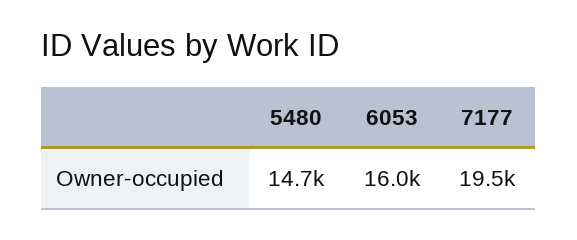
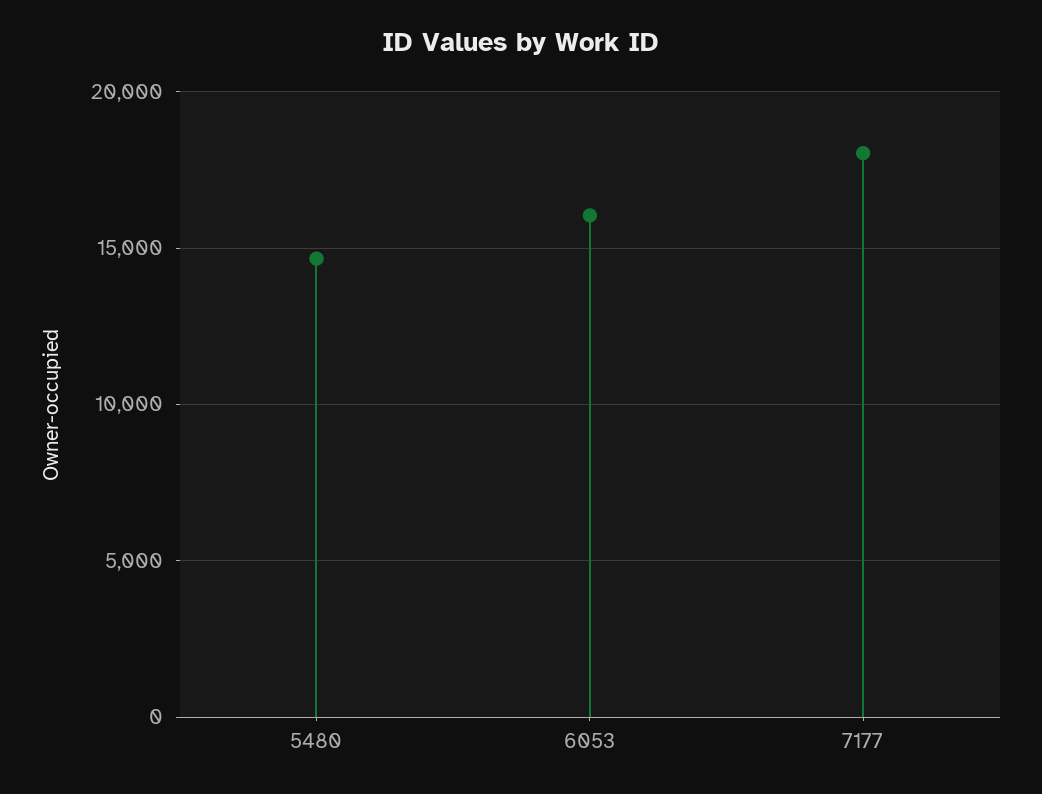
  {
    "5480": 14700,
    "6053": 16000,
-   "7177": 19500
+   "7177": 18000
  }

